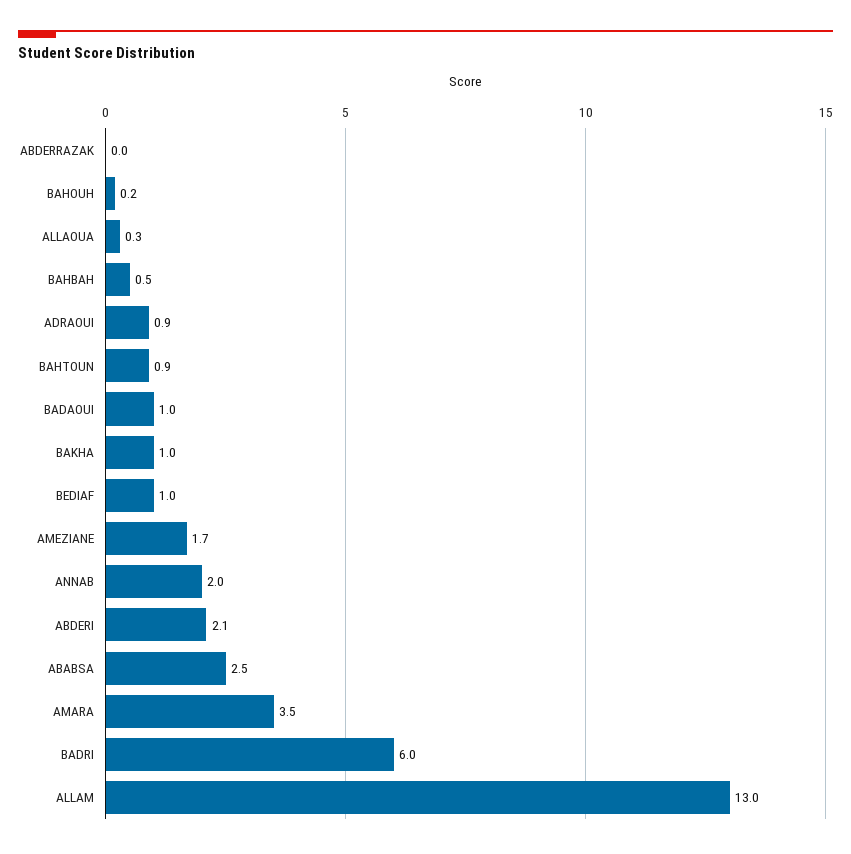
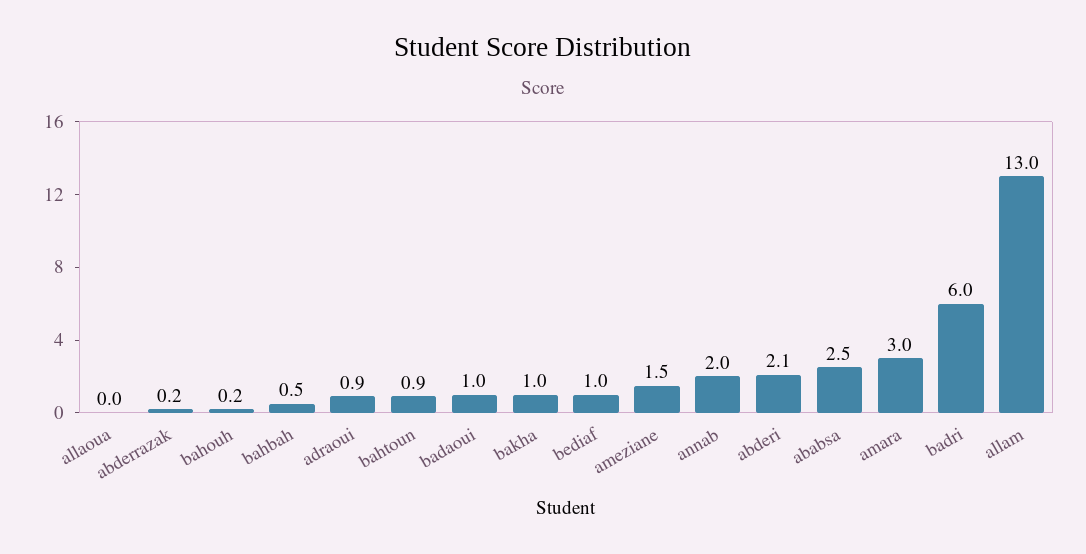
  {
-   "ABDERRAZAK": 0,
+   "ABDERRAZAK": 0.2,
    "BAHOUH": 0.2,
-   "ALLAOUA": 0.3,
+   "ALLAOUA": 0,
    "BAHBAH": 0.5,
    "ADRAOUI": 0.9,
    "BAHTOUN": 0.9,
    "BADAOUI": 1,
    "BAKHA": 1,
    "BEDIAF": 1,
-   "AMEZIANE": 1.7,
+   "AMEZIANE": 1.5,
    "ANNAB": 2,
    "ABDERI": 2.1,
    "ABABSA": 2.5,
-   "AMARA": 3.5,
+   "AMARA": 3,
    "BADRI": 6,
    "ALLAM": 13
  }

